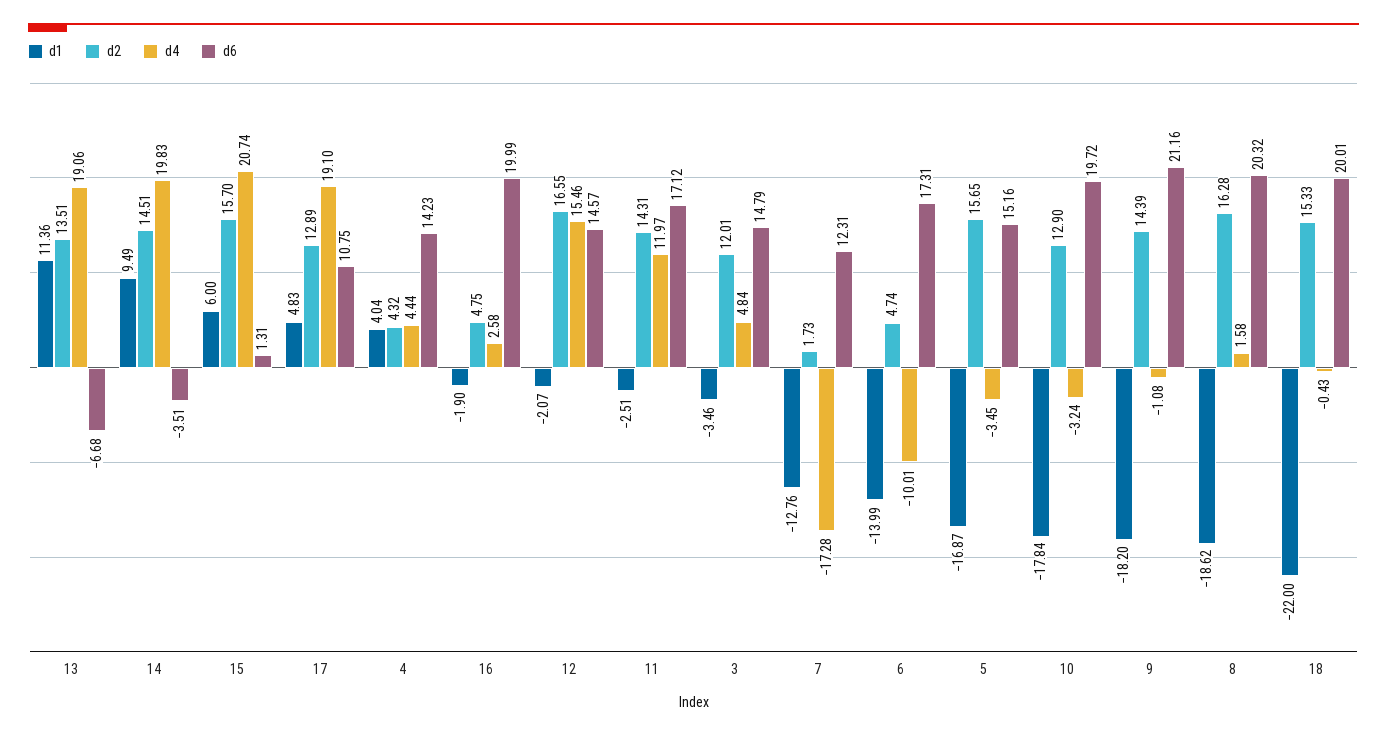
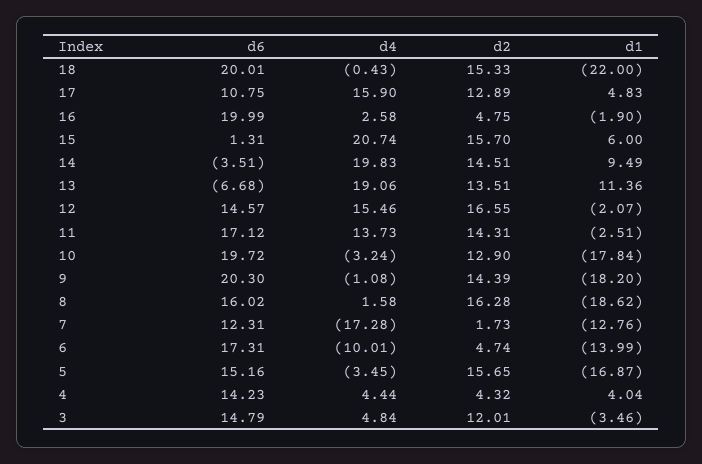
  {
    "d1": {
      "13": 11.36,
      "14": 9.49,
      "15": 6,
      "17": 4.83,
      "4": 4.04,
      "16": -1.9,
      "12": -2.07,
      "11": -2.51,
      "3": -3.46,
      "7": -12.76,
      "6": -13.99,
      "5": -16.87,
      "10": -17.84,
      "9": -18.2,
      "8": -18.62,
      "18": -22
    },
    "d2": {
      "13": 13.51,
      "14": 14.51,
      "15": 15.7,
      "17": 12.89,
      "4": 4.32,
      "16": 4.75,
      "12": 16.55,
      "11": 14.31,
      "3": 12.01,
      "7": 1.73,
      "6": 4.74,
      "5": 15.65,
      "10": 12.9,
      "9": 14.39,
      "8": 16.28,
      "18": 15.33
    },
    "d4": {
      "13": 19.06,
      "14": 19.83,
      "15": 20.74,
-     "17": 19.1,
+     "17": 15.9,
      "4": 4.44,
      "16": 2.58,
      "12": 15.46,
-     "11": 11.97,
+     "11": 13.73,
      "3": 4.84,
      "7": -17.28,
      "6": -10.01,
      "5": -3.45,
      "10": -3.24,
      "9": -1.08,
      "8": 1.58,
      "18": -0.43
    },
    "d6": {
      "13": -6.68,
      "14": -3.51,
      "15": 1.31,
      "17": 10.75,
      "4": 14.23,
      "16": 19.99,
      "12": 14.57,
      "11": 17.12,
      "3": 14.79,
      "7": 12.31,
      "6": 17.31,
      "5": 15.16,
      "10": 19.72,
-     "9": 21.16,
+     "9": 20.3,
-     "8": 20.32,
+     "8": 16.02,
      "18": 20.01
    }
  }

